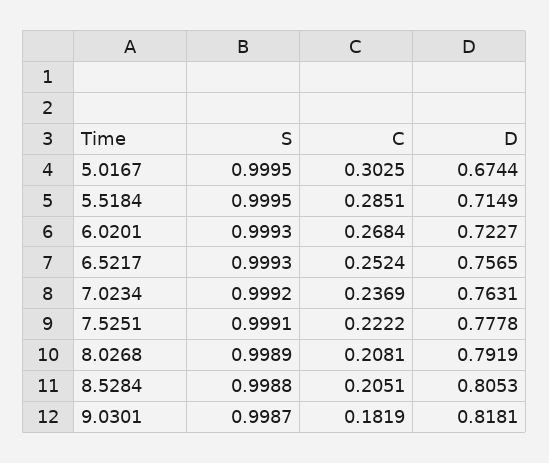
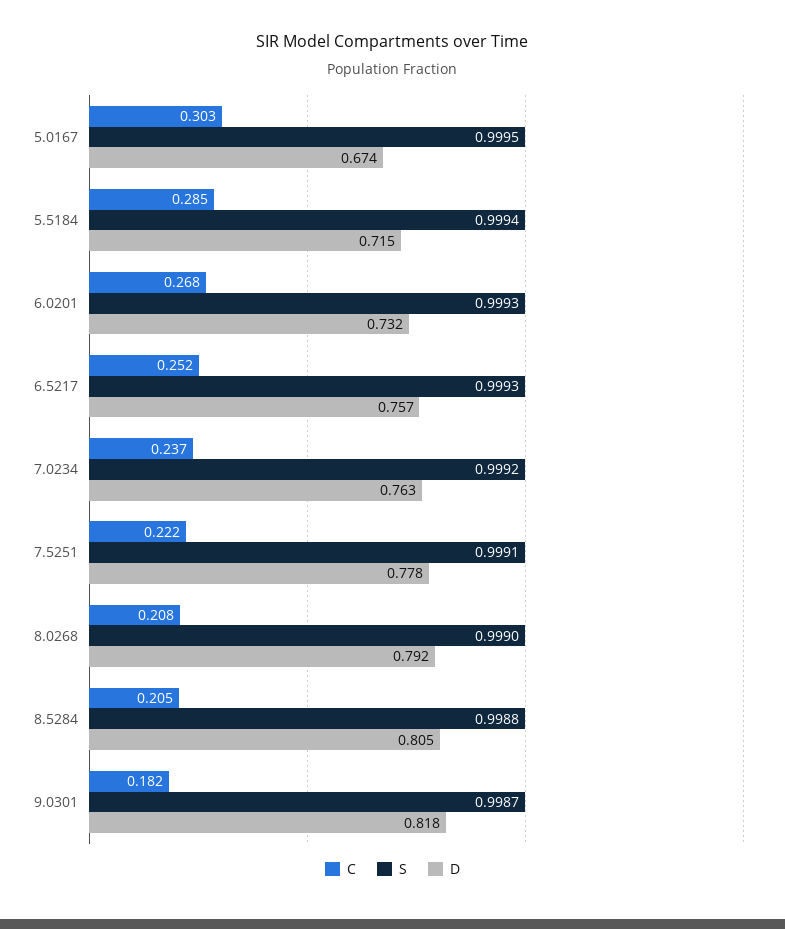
  {
    "S": {
      "5.0167": 0.9995,
-     "5.5184": 0.9995,
+     "5.5184": 0.9994,
      "6.0201": 0.9993,
      "6.5217": 0.9993,
      "7.0234": 0.9992,
      "7.5251": 0.9991,
-     "8.0268": 0.9989,
+     "8.0268": 0.999,
      "8.5284": 0.9988,
      "9.0301": 0.9987
    },
    "C": {
      "5.0167": 0.3025,
      "5.5184": 0.2851,
      "6.0201": 0.2684,
      "6.5217": 0.2524,
      "7.0234": 0.2369,
      "7.5251": 0.2222,
      "8.0268": 0.2081,
      "8.5284": 0.2051,
      "9.0301": 0.1819
    },
    "D": {
      "5.0167": 0.6744,
      "5.5184": 0.7149,
-     "6.0201": 0.7227,
+     "6.0201": 0.732,
      "6.5217": 0.7565,
      "7.0234": 0.7631,
      "7.5251": 0.7778,
      "8.0268": 0.7919,
      "8.5284": 0.8053,
      "9.0301": 0.8181
    }
  }

